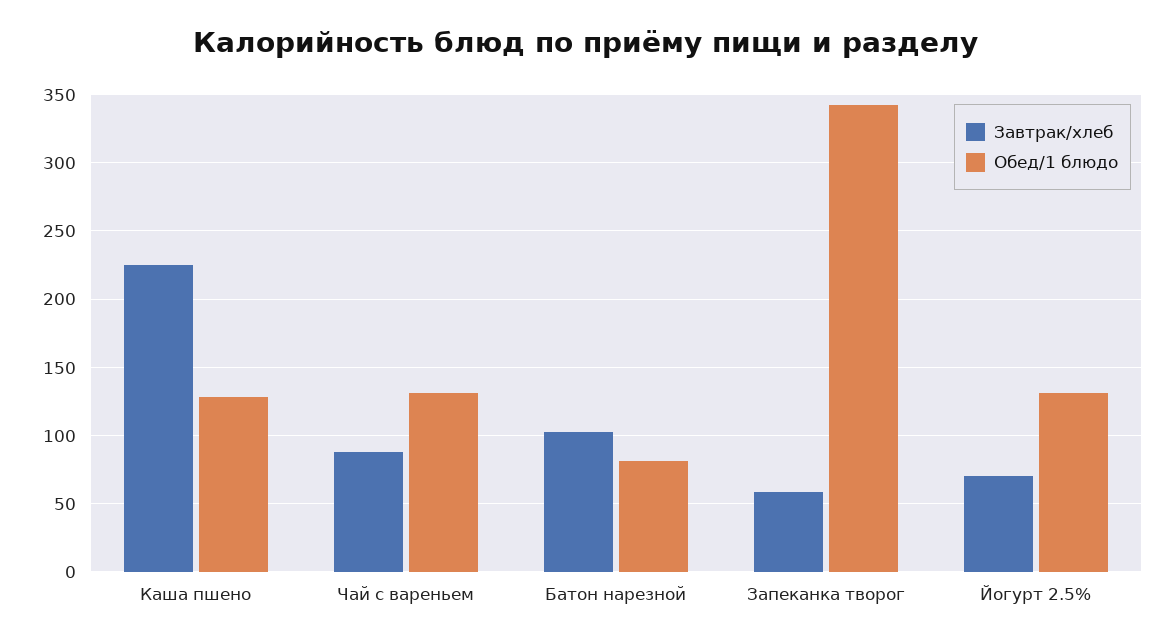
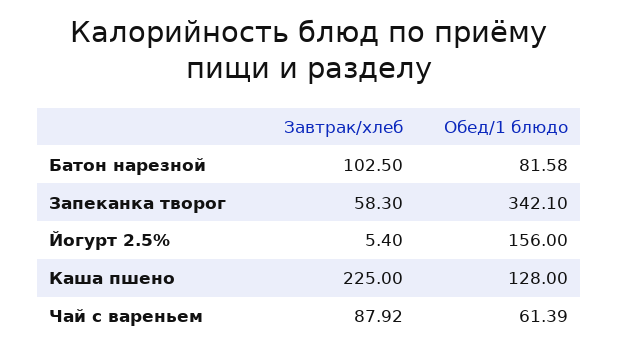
  {
    "Завтрак/хлеб": {
      "Каша пшено": 225,
      "Чай с вареньем": 87.92,
      "Батон нарезной": 102.5,
      "Запеканка творог": 58.3,
-     "Йогурт 2.5%": 70
+     "Йогурт 2.5%": 5.4
    },
    "Обед/1 блюдо": {
      "Каша пшено": 128,
-     "Чай с вареньем": 130,
+     "Чай с вареньем": 61.39,
      "Батон нарезной": 81.58,
      "Запеканка творог": 342.1,
-     "Йогурт 2.5%": 130
+     "Йогурт 2.5%": 156
    }
  }

